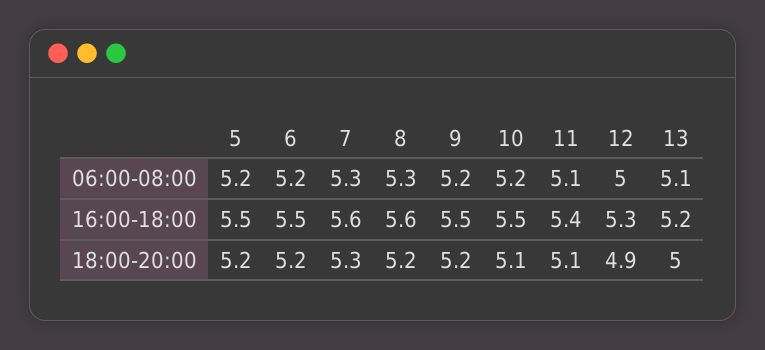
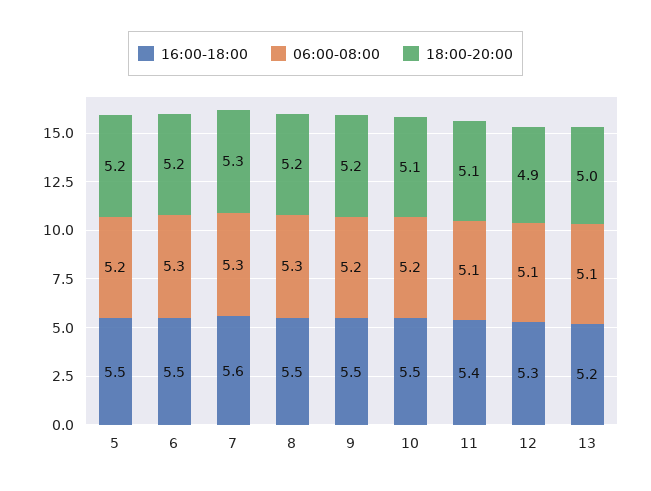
  {
    "06:00-08:00": {
      "5": 5.2,
-     "6": 5.2,
+     "6": 5.3,
      "7": 5.3,
      "8": 5.3,
      "9": 5.2,
      "10": 5.2,
      "11": 5.1,
-     "12": 5,
+     "12": 5.1,
      "13": 5.1
    },
    "16:00-18:00": {
      "5": 5.5,
      "6": 5.5,
      "7": 5.6,
-     "8": 5.6,
+     "8": 5.5,
      "9": 5.5,
      "10": 5.5,
      "11": 5.4,
      "12": 5.3,
      "13": 5.2
    },
    "18:00-20:00": {
      "5": 5.2,
      "6": 5.2,
      "7": 5.3,
      "8": 5.2,
      "9": 5.2,
      "10": 5.1,
      "11": 5.1,
      "12": 4.9,
      "13": 5
    }
  }

